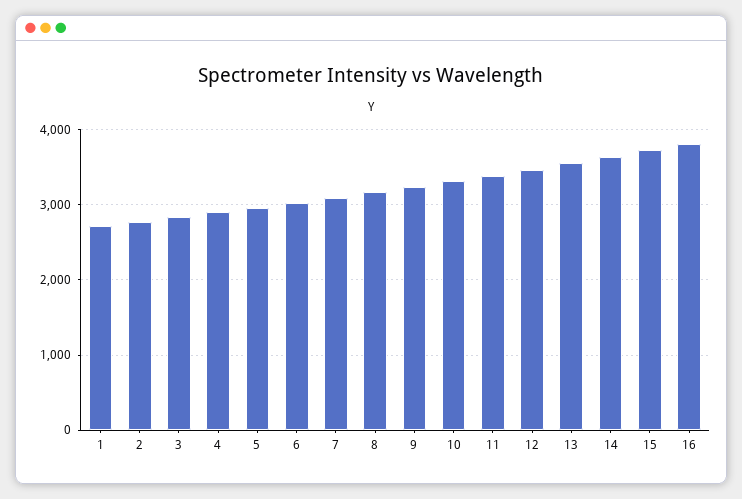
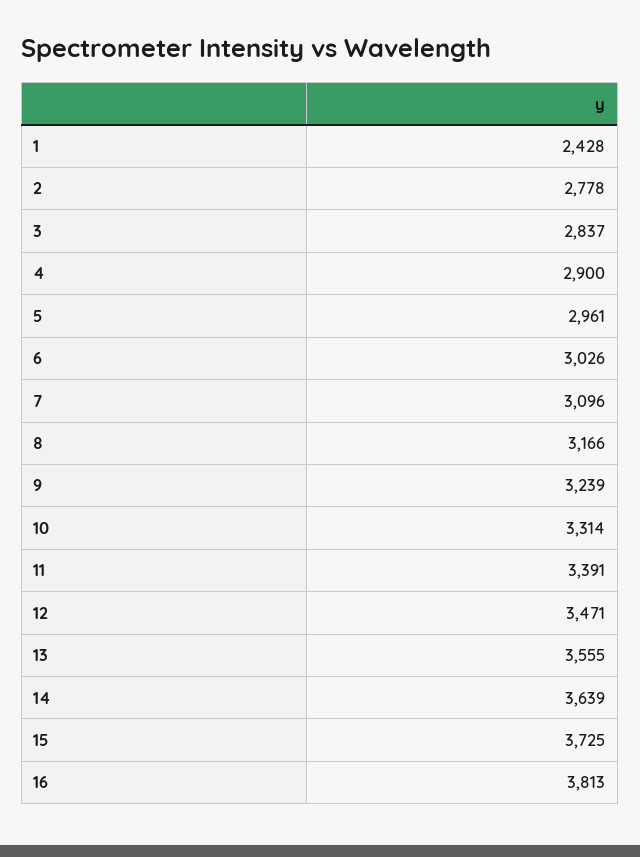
  {
-   "1": 2700,
+   "1": 2428,
    "2": 2778,
    "3": 2837,
    "4": 2900,
    "5": 2961,
    "6": 3026,
    "7": 3096,
    "8": 3166,
    "9": 3239,
    "10": 3314,
    "11": 3391,
    "12": 3471,
    "13": 3555,
    "14": 3639,
    "15": 3725,
    "16": 3813
  }

